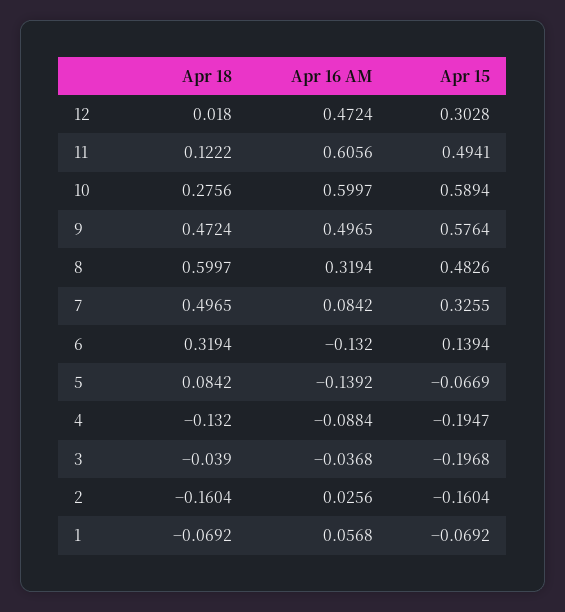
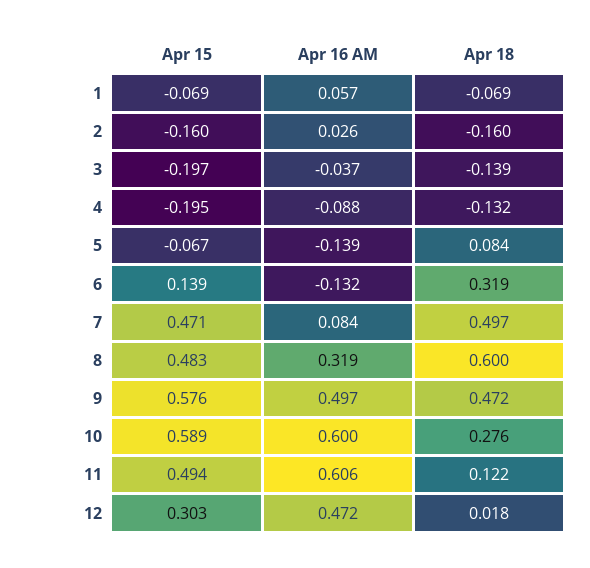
  {
    "Apr 18": {
      "12": 0.018,
      "11": 0.1222,
      "10": 0.2756,
      "9": 0.4724,
      "8": 0.5997,
      "7": 0.4965,
      "6": 0.3194,
      "5": 0.0842,
      "4": -0.132,
-     "3": -0.039,
+     "3": -0.139,
      "2": -0.1604,
      "1": -0.0692
    },
    "Apr 16 AM": {
      "12": 0.4724,
      "11": 0.6056,
      "10": 0.5997,
      "9": 0.4965,
      "8": 0.3194,
      "7": 0.0842,
      "6": -0.132,
      "5": -0.1392,
      "4": -0.0884,
      "3": -0.0368,
      "2": 0.0256,
      "1": 0.0568
    },
    "Apr 15": {
      "12": 0.3028,
      "11": 0.4941,
      "10": 0.5894,
      "9": 0.5764,
      "8": 0.4826,
-     "7": 0.3255,
+     "7": 0.471,
      "6": 0.1394,
      "5": -0.0669,
      "4": -0.1947,
      "3": -0.1968,
      "2": -0.1604,
      "1": -0.0692
    }
  }

